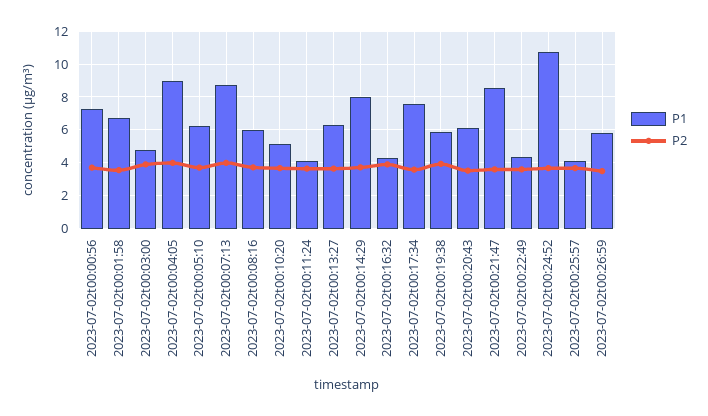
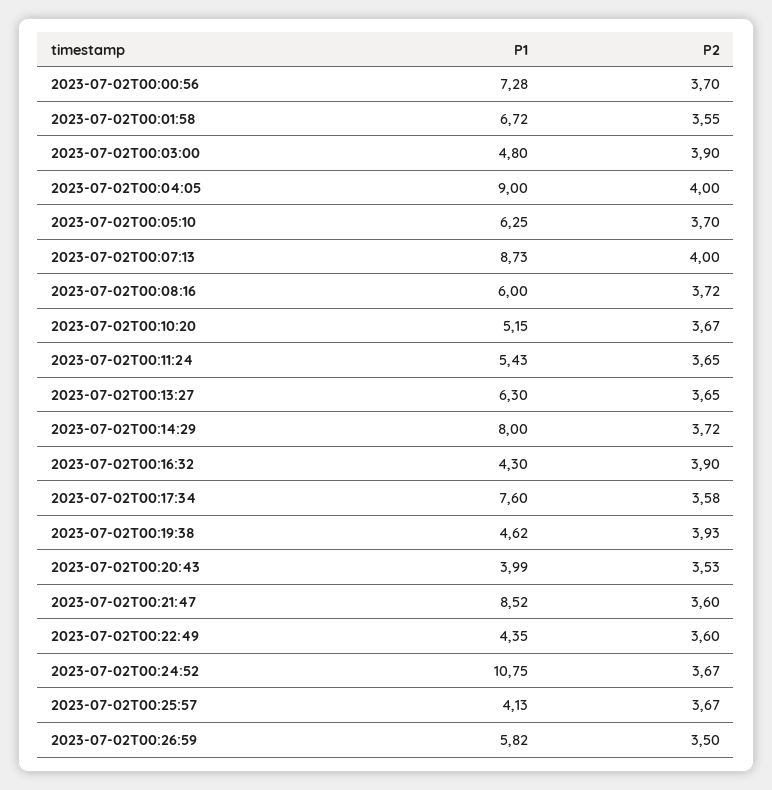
  {
    "P1": {
      "2023-07-02t00:00:56": 7.28,
      "2023-07-02t00:01:58": 6.72,
      "2023-07-02t00:03:00": 4.8,
      "2023-07-02t00:04:05": 9,
      "2023-07-02t00:05:10": 6.25,
      "2023-07-02t00:07:13": 8.73,
      "2023-07-02t00:08:16": 6,
      "2023-07-02t00:10:20": 5.15,
-     "2023-07-02t00:11:24": 4,
+     "2023-07-02t00:11:24": 5.43,
      "2023-07-02t00:13:27": 6.3,
      "2023-07-02t00:14:29": 8,
      "2023-07-02t00:16:32": 4.3,
      "2023-07-02t00:17:34": 7.6,
-     "2023-07-02t00:19:38": 6,
+     "2023-07-02t00:19:38": 4.62,
-     "2023-07-02t00:20:43": 6,
+     "2023-07-02t00:20:43": 3.99,
      "2023-07-02t00:21:47": 8.52,
      "2023-07-02t00:22:49": 4.35,
      "2023-07-02t00:24:52": 10.75,
      "2023-07-02t00:25:57": 4.13,
      "2023-07-02t00:26:59": 5.82
    },
    "P2": {
      "2023-07-02t00:00:56": 3.7,
      "2023-07-02t00:01:58": 3.55,
      "2023-07-02t00:03:00": 3.9,
      "2023-07-02t00:04:05": 4,
      "2023-07-02t00:05:10": 3.7,
      "2023-07-02t00:07:13": 4,
      "2023-07-02t00:08:16": 3.72,
      "2023-07-02t00:10:20": 3.67,
      "2023-07-02t00:11:24": 3.65,
      "2023-07-02t00:13:27": 3.65,
      "2023-07-02t00:14:29": 3.72,
      "2023-07-02t00:16:32": 3.9,
      "2023-07-02t00:17:34": 3.58,
      "2023-07-02t00:19:38": 3.93,
      "2023-07-02t00:20:43": 3.53,
      "2023-07-02t00:21:47": 3.6,
      "2023-07-02t00:22:49": 3.6,
      "2023-07-02t00:24:52": 3.67,
      "2023-07-02t00:25:57": 3.67,
      "2023-07-02t00:26:59": 3.5
    }
  }

